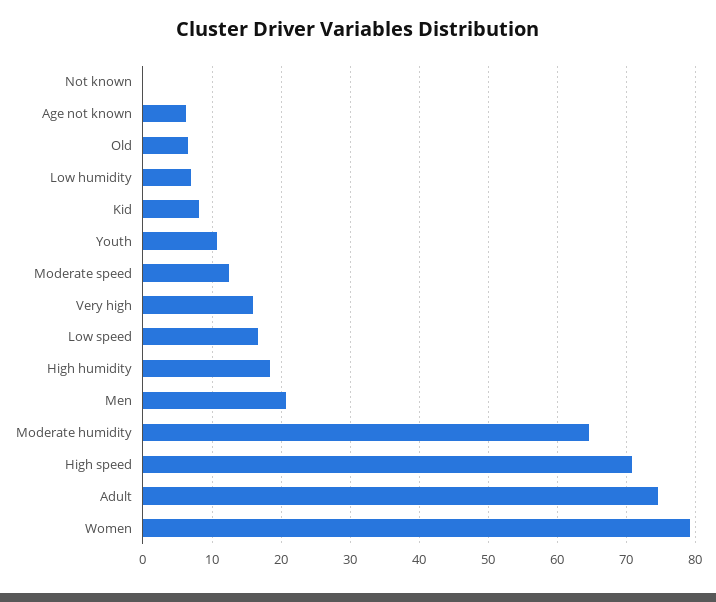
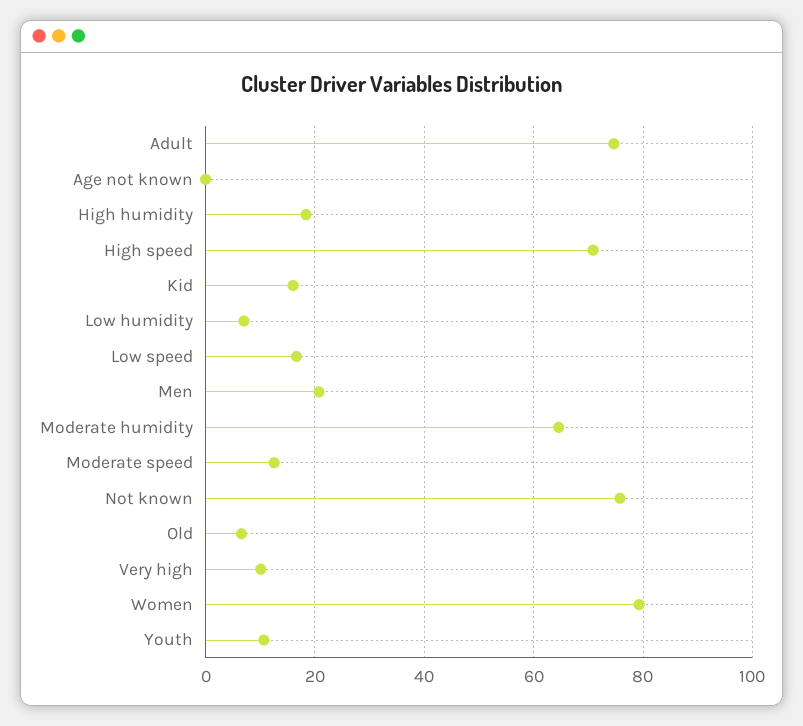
  {
-   "Not known": 0,
+   "Not known": 76,
-   "Age not known": 6,
+   "Age not known": 0,
    "Old": 7,
    "Low humidity": 7,
-   "Kid": 8,
+   "Kid": 16,
    "Youth": 11,
    "Moderate speed": 13,
-   "Very high": 16,
+   "Very high": 10,
    "Low speed": 17,
    "High humidity": 18,
    "Men": 21,
    "Moderate humidity": 65,
    "High speed": 71,
    "Adult": 75,
    "Women": 79
  }

